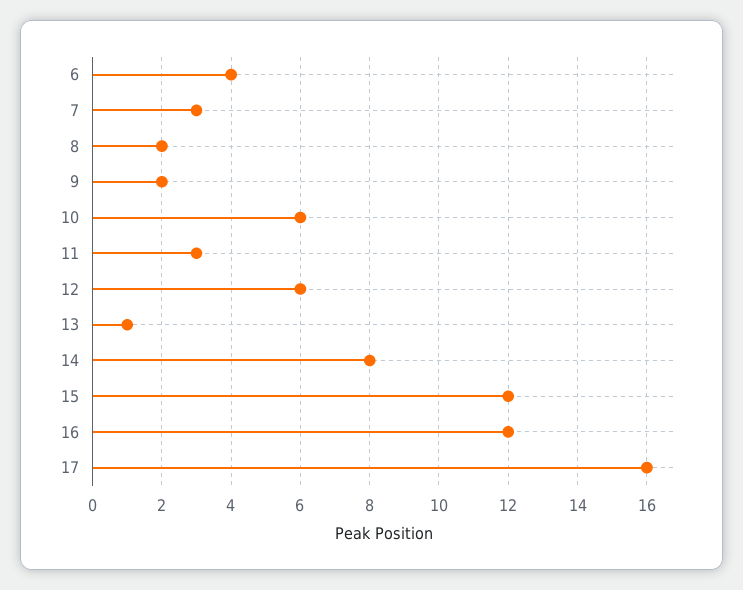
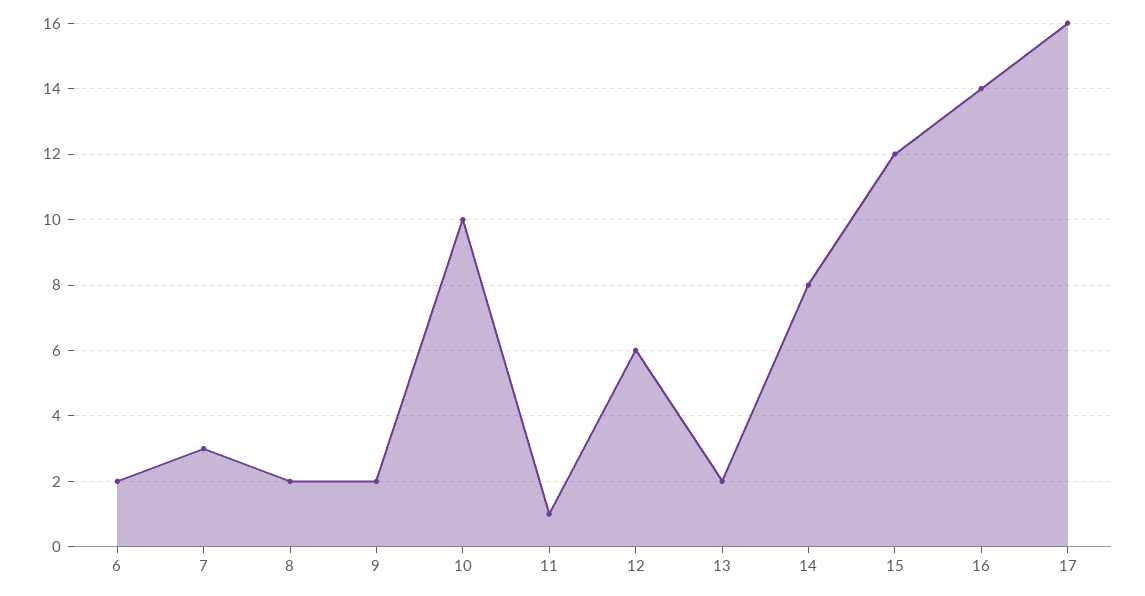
  {
-   "6": 4,
+   "6": 2,
    "7": 3,
    "8": 2,
    "9": 2,
-   "10": 6,
+   "10": 10,
-   "11": 3,
+   "11": 1,
    "12": 6,
-   "13": 1,
+   "13": 2,
    "14": 8,
    "15": 12,
-   "16": 12,
+   "16": 14,
    "17": 16
  }

